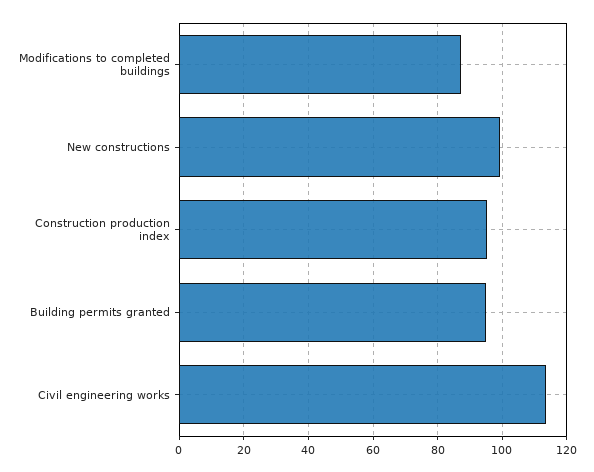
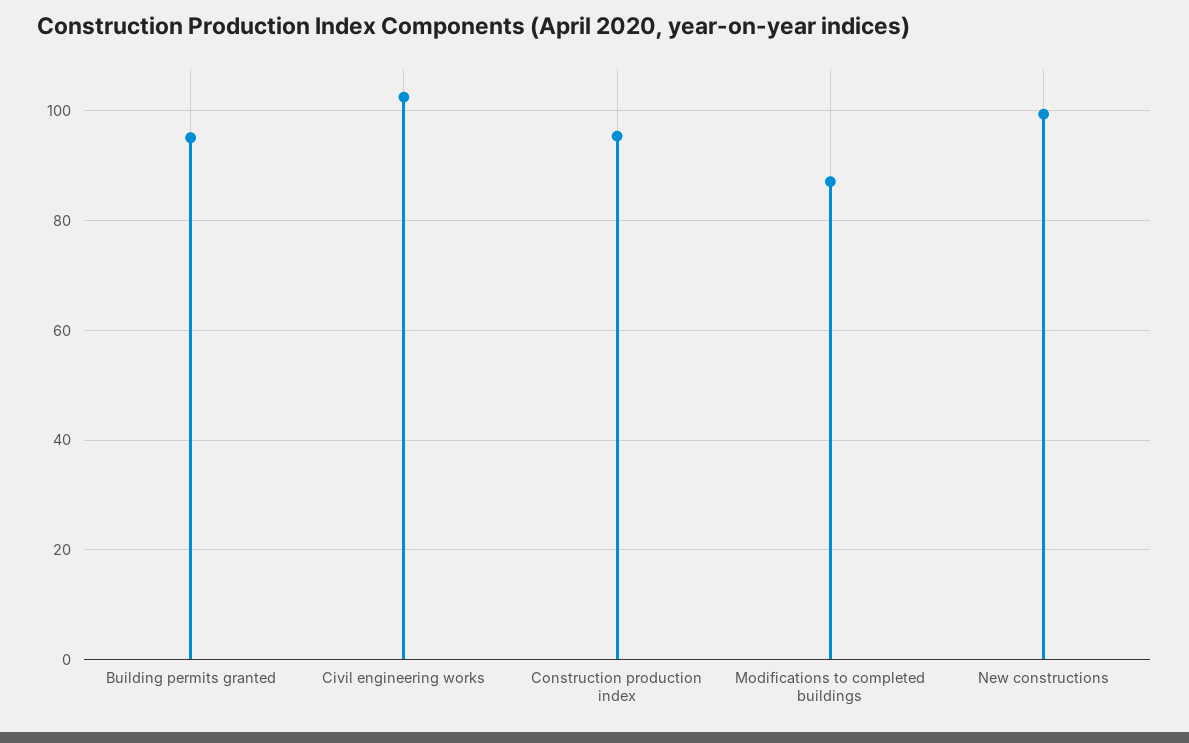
  {
    "Modifications to completed buildings": 88,
    "New constructions": 100,
    "Construction production index": 96,
    "Building permits granted": 96,
-   "Civil engineering works": 114
+   "Civil engineering works": 102
  }

